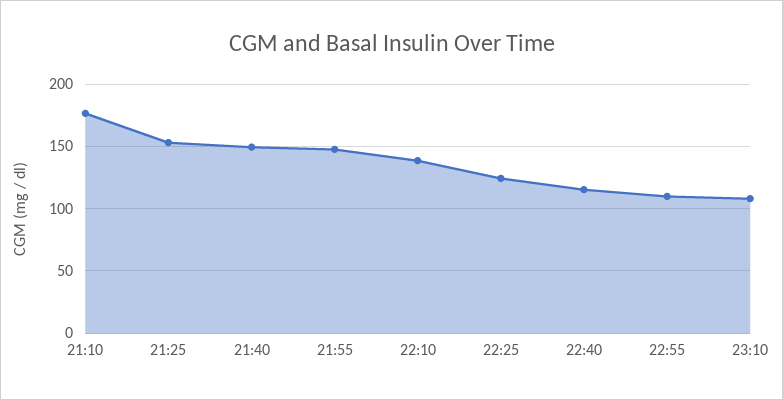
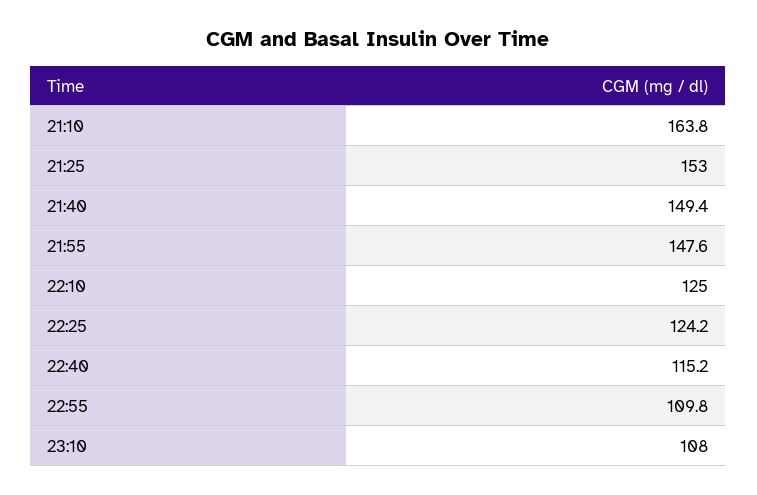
  {
-   "21:10": 175,
+   "21:10": 163.8,
    "21:25": 153,
    "21:40": 149.4,
    "21:55": 147.6,
-   "22:10": 140,
+   "22:10": 125,
    "22:25": 124.2,
    "22:40": 115.2,
    "22:55": 109.8,
    "23:10": 108
  }

